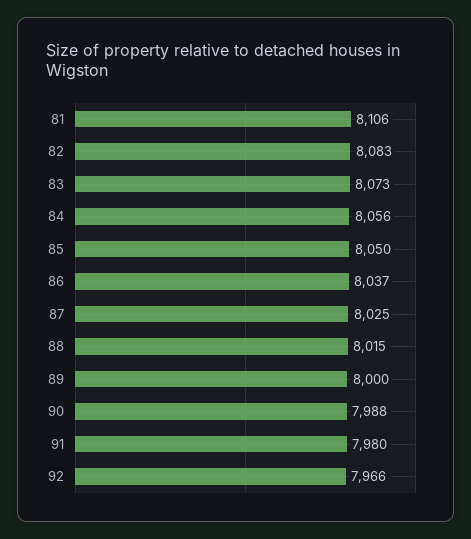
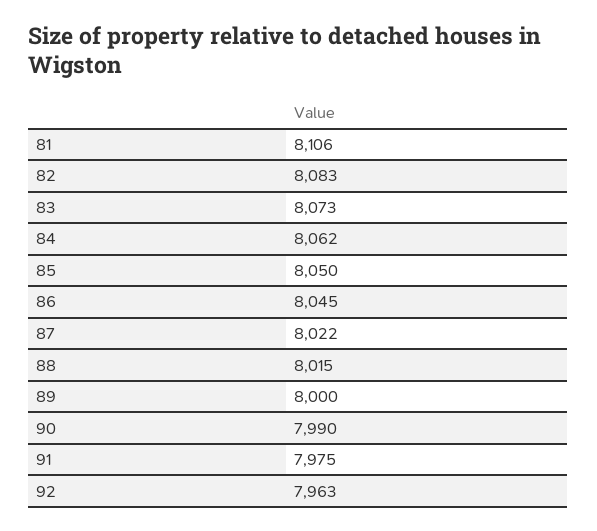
  {
    "81": 8106,
    "82": 8083,
    "83": 8073,
-   "84": 8056,
+   "84": 8062,
    "85": 8050,
-   "86": 8037,
+   "86": 8045,
-   "87": 8025,
+   "87": 8022,
    "88": 8015,
    "89": 8000,
-   "90": 7988,
+   "90": 7990,
-   "91": 7980,
+   "91": 7975,
-   "92": 7966
+   "92": 7963
  }

